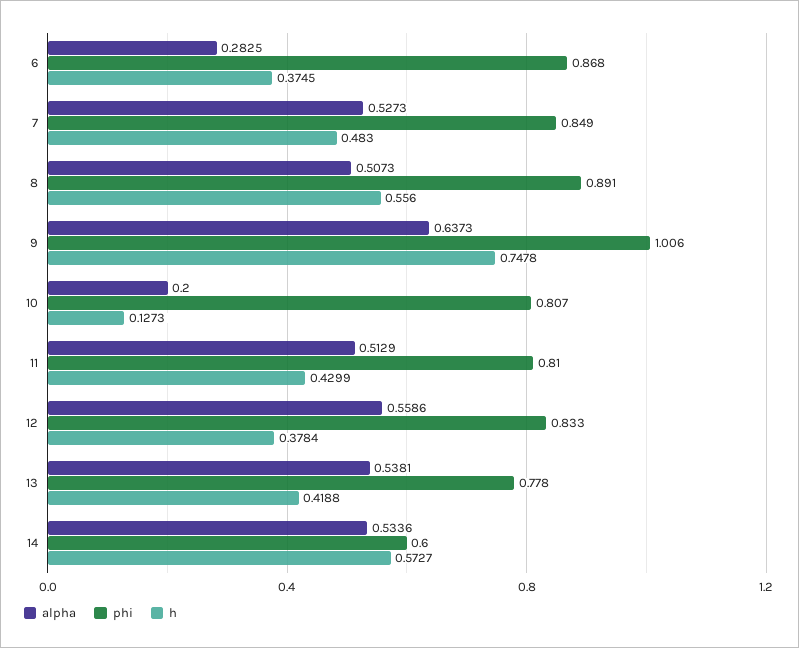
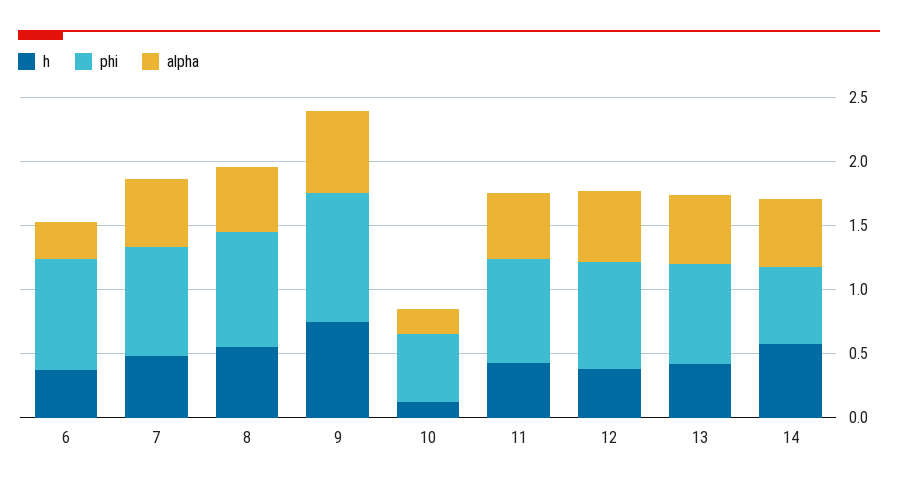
  {
    "alpha": {
      "6": 0.2825,
      "7": 0.5273,
      "8": 0.5073,
      "9": 0.6373,
      "10": 0.2,
      "11": 0.5129,
      "12": 0.5586,
      "13": 0.5381,
      "14": 0.5336
    },
    "phi": {
      "6": 0.868,
      "7": 0.849,
      "8": 0.891,
      "9": 1.006,
-     "10": 0.807,
+     "10": 0.5,
      "11": 0.81,
      "12": 0.833,
      "13": 0.778,
      "14": 0.6
    },
    "h": {
      "6": 0.3745,
      "7": 0.483,
      "8": 0.556,
      "9": 0.7478,
      "10": 0.1273,
      "11": 0.4299,
      "12": 0.3784,
      "13": 0.4188,
      "14": 0.5727
    }
  }

